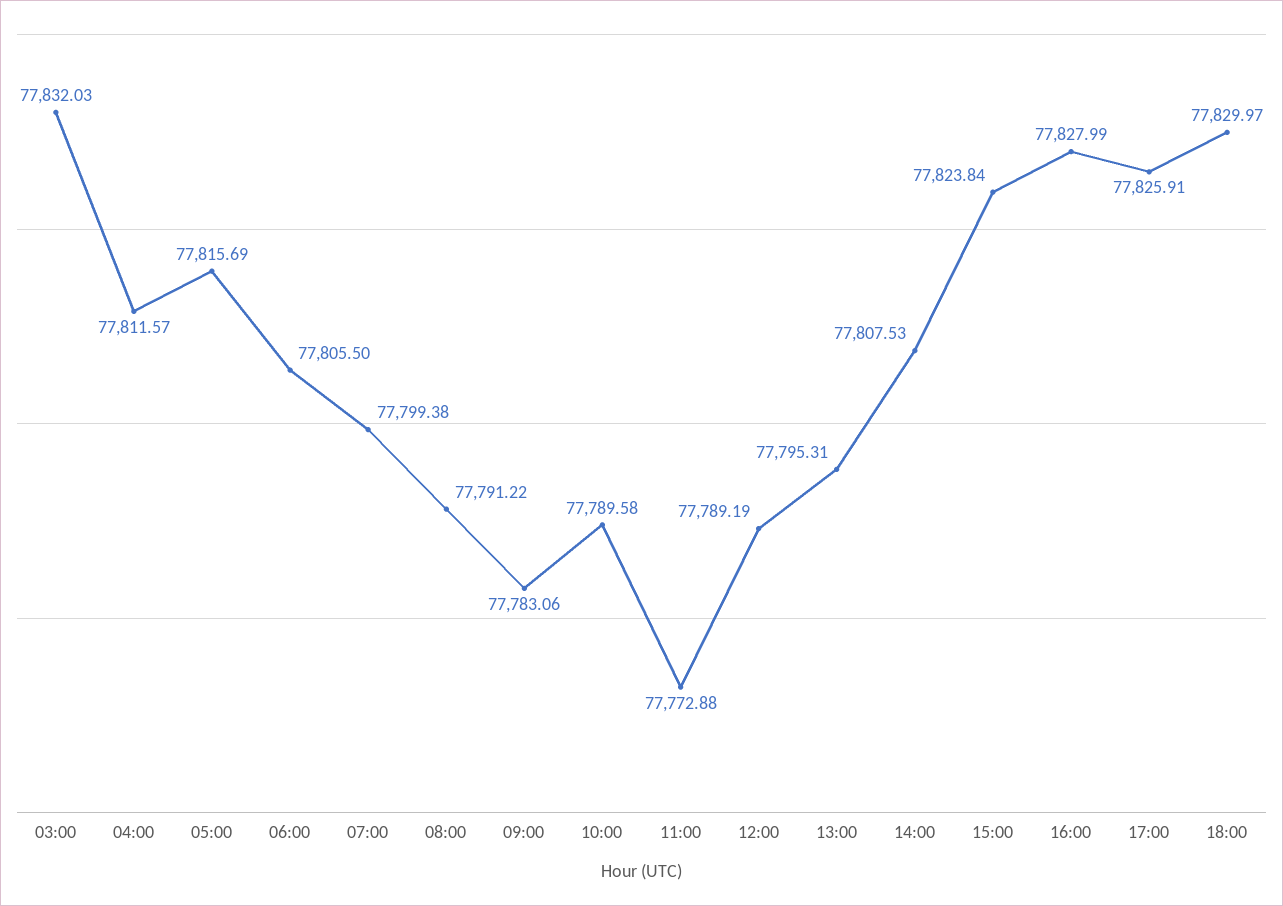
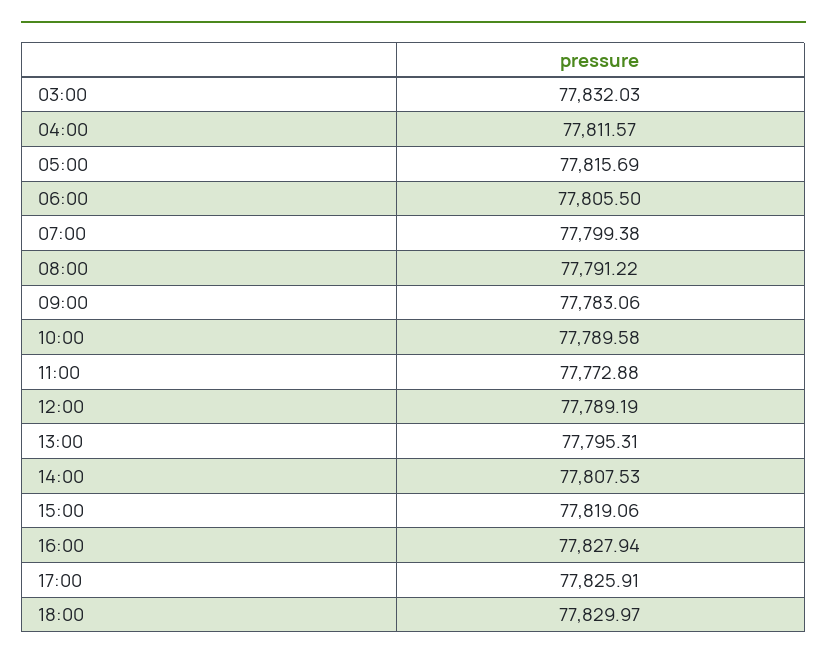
  {
    "03:00": 77832.03,
    "04:00": 77811.57,
    "05:00": 77815.69,
    "06:00": 77805.5,
    "07:00": 77799.38,
    "08:00": 77791.22,
    "09:00": 77783.06,
    "10:00": 77789.58,
    "11:00": 77772.88,
    "12:00": 77789.19,
    "13:00": 77795.31,
    "14:00": 77807.53,
-   "15:00": 77823.84,
+   "15:00": 77819.06,
-   "16:00": 77827.99,
+   "16:00": 77827.94,
    "17:00": 77825.91,
    "18:00": 77829.97
  }

